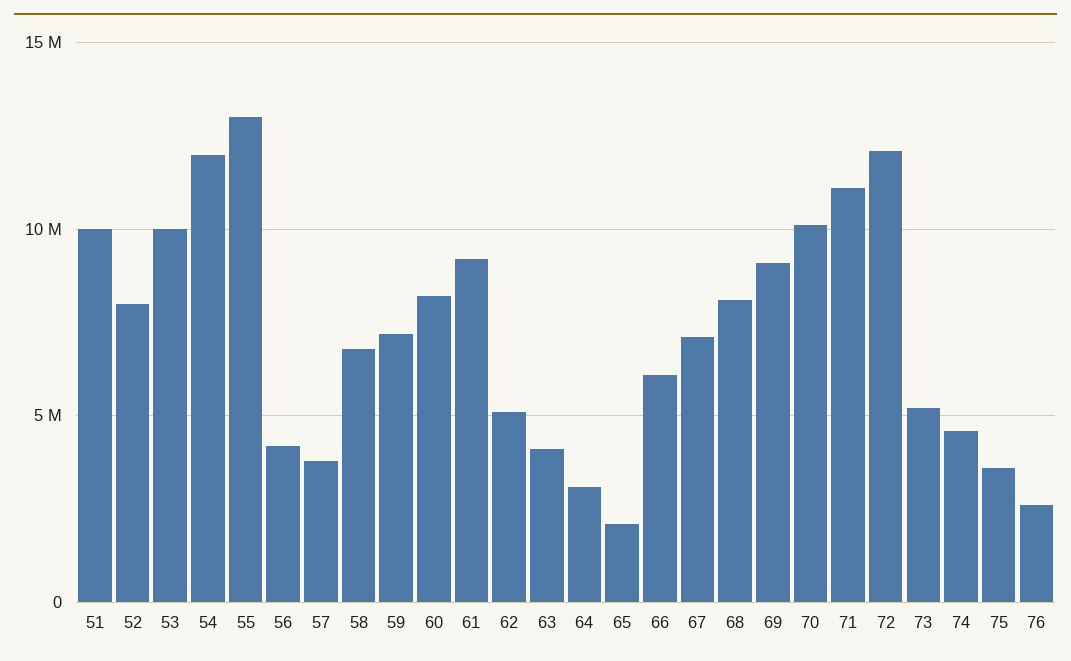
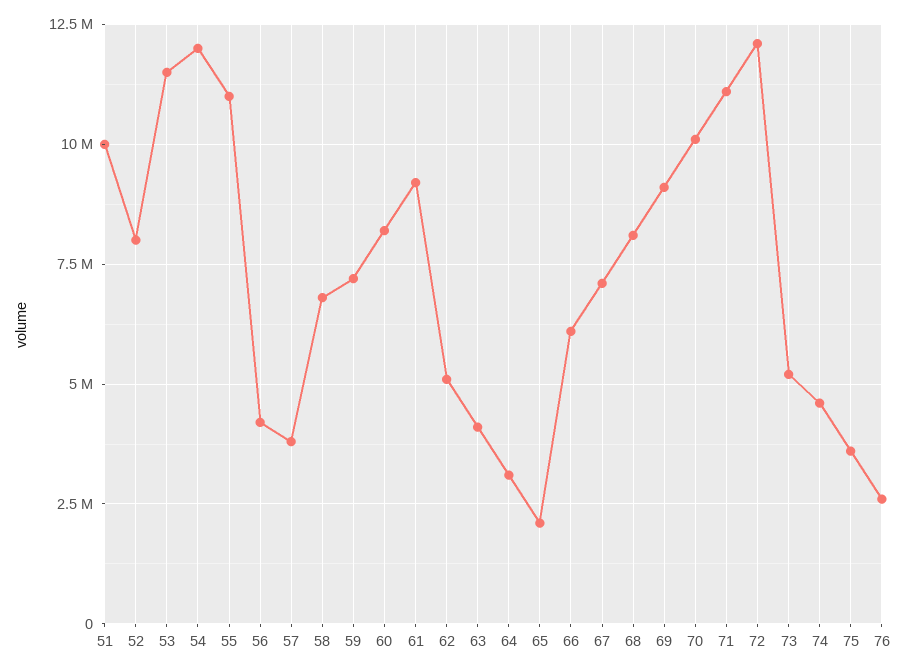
  {
    "51": 10000000,
    "52": 8000000,
-   "53": 10000000,
+   "53": 11500000,
    "54": 12000000,
-   "55": 13000000,
+   "55": 11000000,
    "56": 4250000,
    "57": 3750000,
    "58": 6750000,
    "59": 7250000,
    "60": 8250000,
    "61": 9250000,
    "62": 5000000,
    "63": 4000000,
    "64": 3000000,
    "65": 2000000,
    "66": 6000000,
    "67": 7000000,
    "68": 8000000,
    "69": 9000000,
    "70": 10000000,
    "71": 11000000,
    "72": 12000000,
    "73": 5250000,
    "74": 4500000,
    "75": 3500000,
    "76": 2500000
  }

